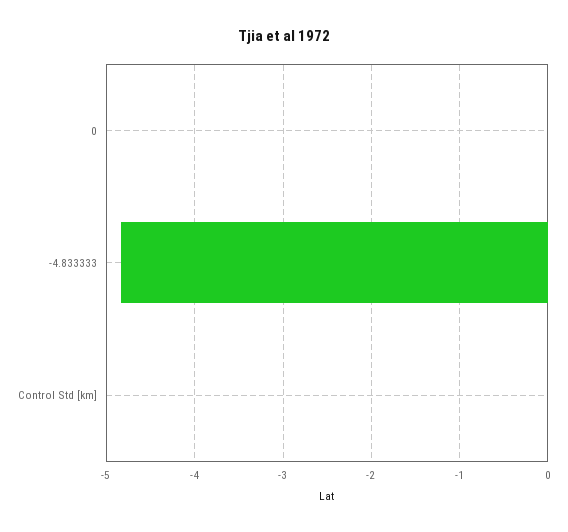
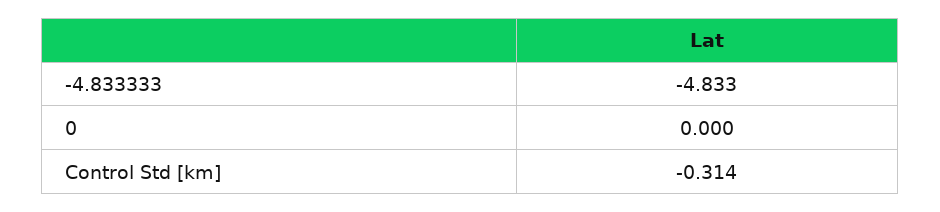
  {
    "0": 0,
    "-4.833333": -4.833,
-   "Control Std [km]": 0
+   "Control Std [km]": -0.314
  }

